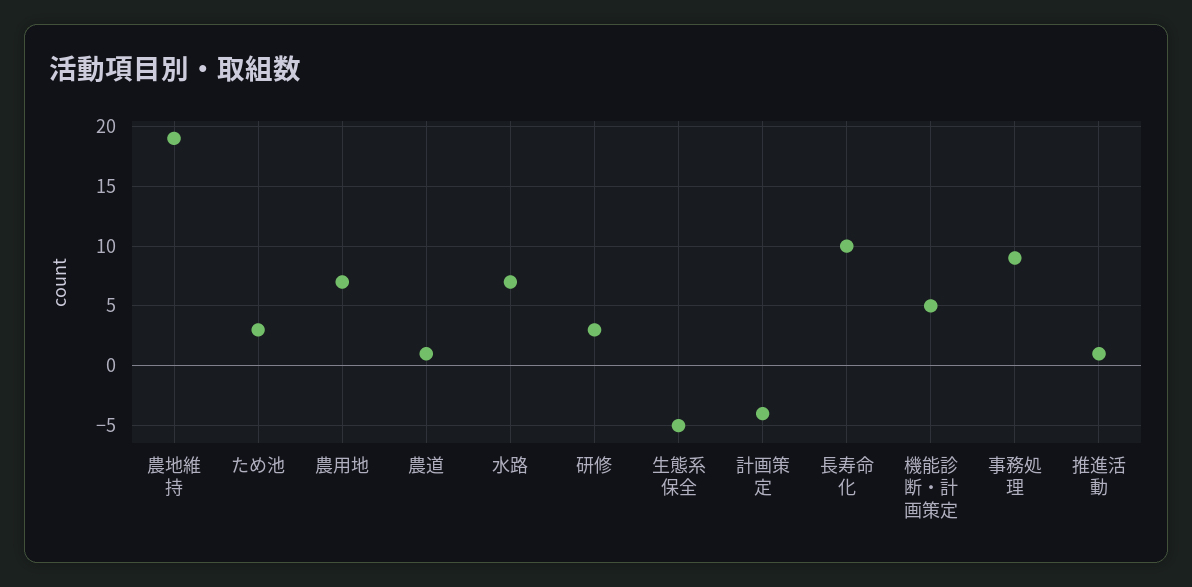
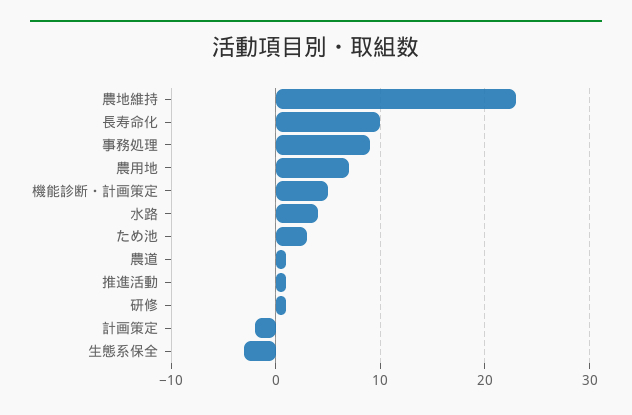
  {
-   "農地維持": 19,
+   "農地維持": 23,
    "ため池": 3,
    "農用地": 7,
    "農道": 1,
-   "水路": 7,
+   "水路": 4,
-   "研修": 3,
+   "研修": 1,
-   "生態系保全": -5,
+   "生態系保全": -3,
-   "計画策定": -4,
+   "計画策定": -2,
    "長寿命化": 10,
    "機能診断・計画策定": 5,
    "事務処理": 9,
    "推進活動": 1
  }

